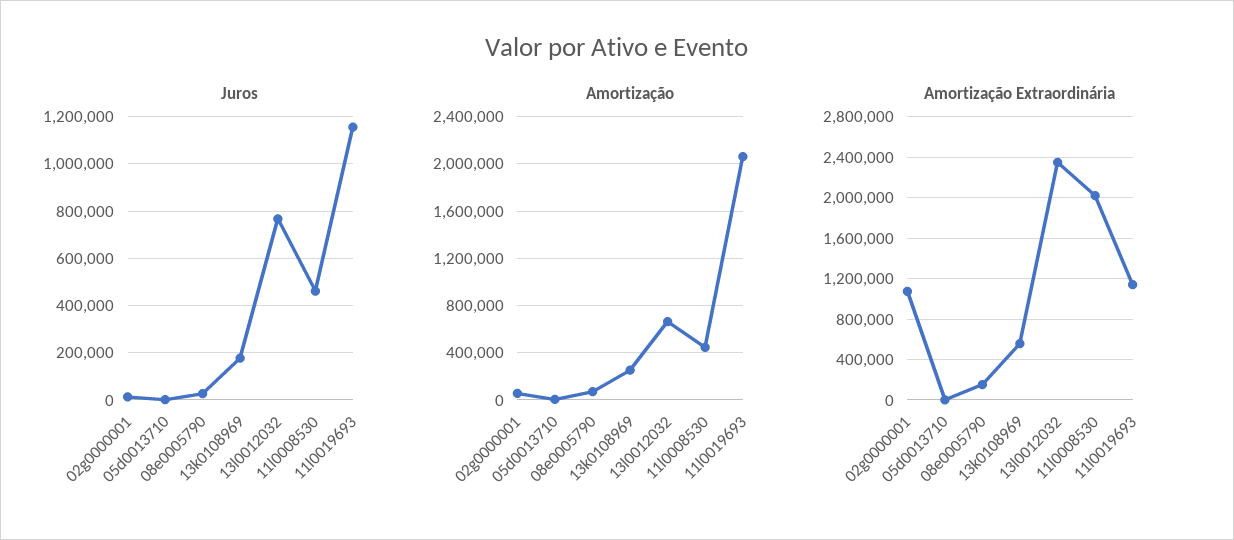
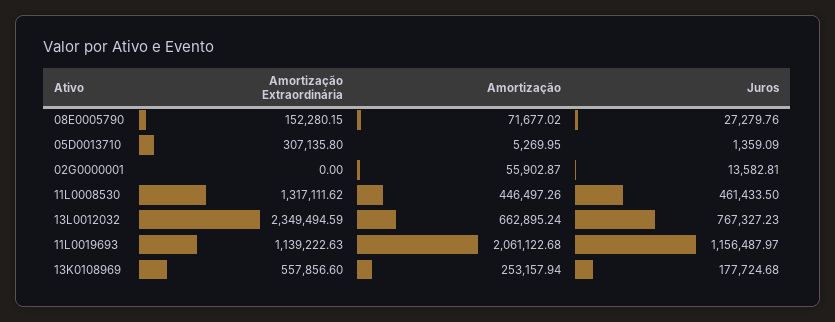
  {
    "Juros": {
      "02g0000001": 13582.81,
      "05d0013710": 1359.09,
      "08e0005790": 27279.76,
      "13k0108969": 177724.68,
      "13l0012032": 767327.23,
      "11l0008530": 461433.5,
      "11l0019693": 1156487.97
    },
    "Amortização": {
      "02g0000001": 55902.87,
      "05d0013710": 5269.95,
      "08e0005790": 71677.02,
      "13k0108969": 253157.94,
      "13l0012032": 662895.24,
      "11l0008530": 446497.26,
      "11l0019693": 2061122.68
    },
    "Amortização Extraordinária": {
-     "02g0000001": 1100000,
+     "02g0000001": 0,
-     "05d0013710": 0,
+     "05d0013710": 307135.8,
      "08e0005790": 152280.15,
      "13k0108969": 557856.6,
      "13l0012032": 2349494.59,
-     "11l0008530": 2000000,
+     "11l0008530": 1317111.62,
      "11l0019693": 1139222.63
    }
  }

